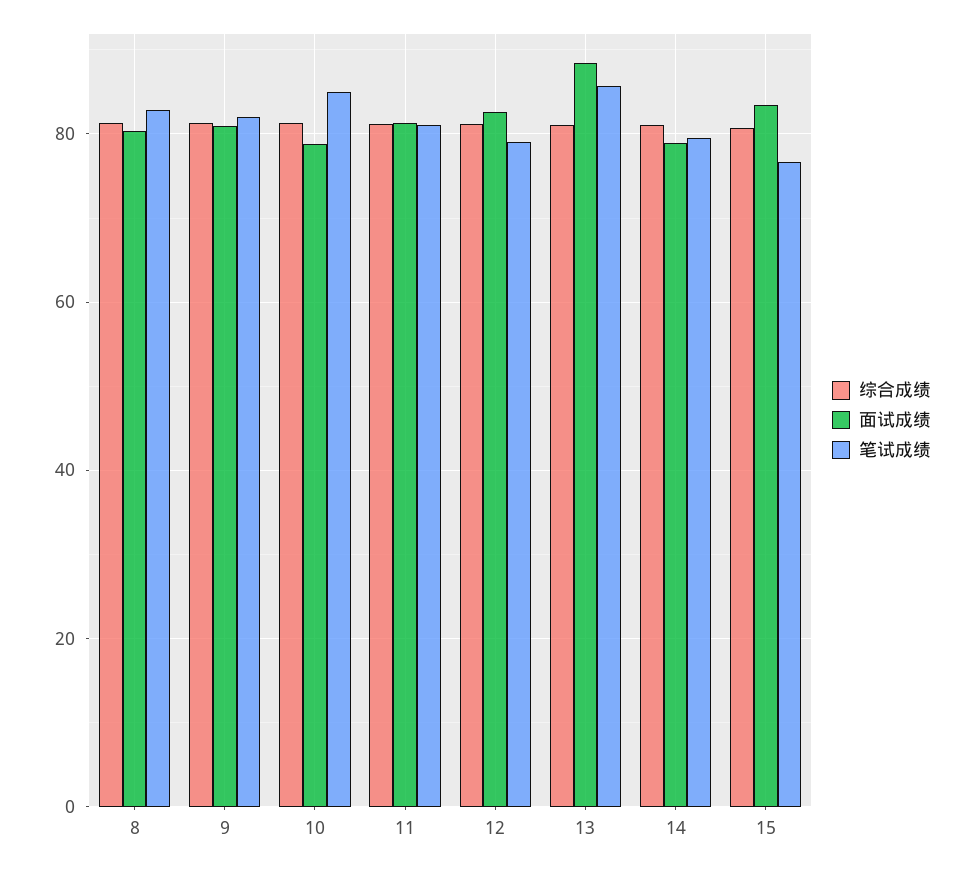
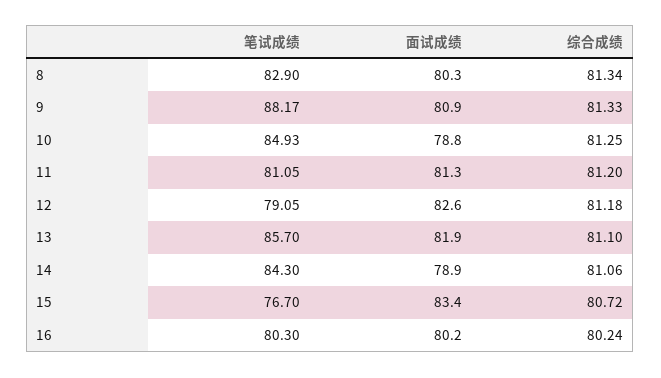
  {
    "综合成绩": {
      "8": 81.34,
      "9": 81.33,
      "10": 81.25,
      "11": 81.2,
      "12": 81.18,
      "13": 81.1,
      "14": 81.06,
-     "15": 80.72
+     "15": 80.72,
+     "16": 80.24
    },
    "面试成绩": {
      "8": 80.3,
      "9": 80.9,
      "10": 78.8,
      "11": 81.3,
      "12": 82.6,
-     "13": 88,
+     "13": 81.9,
      "14": 78.9,
-     "15": 83.4
+     "15": 83.4,
+     "16": 80.2
    },
    "笔试成绩": {
      "8": 82.9,
-     "9": 82,
+     "9": 88.17,
      "10": 84.93,
      "11": 81.05,
      "12": 79.05,
      "13": 85.7,
-     "14": 80,
+     "14": 84.3,
-     "15": 76.7
+     "15": 76.7,
+     "16": 80.3
    }
  }

